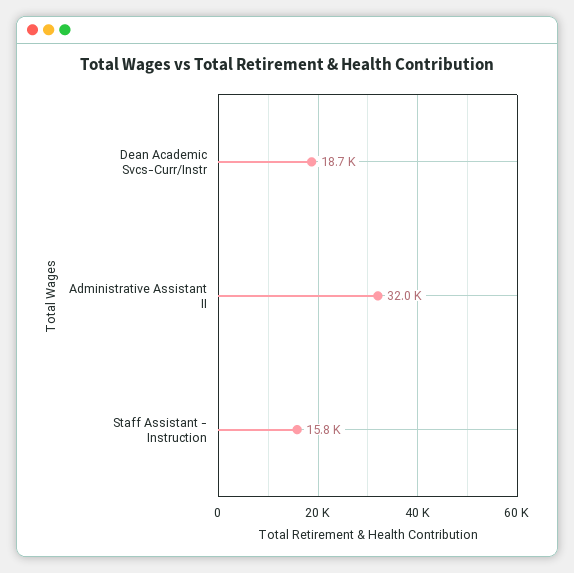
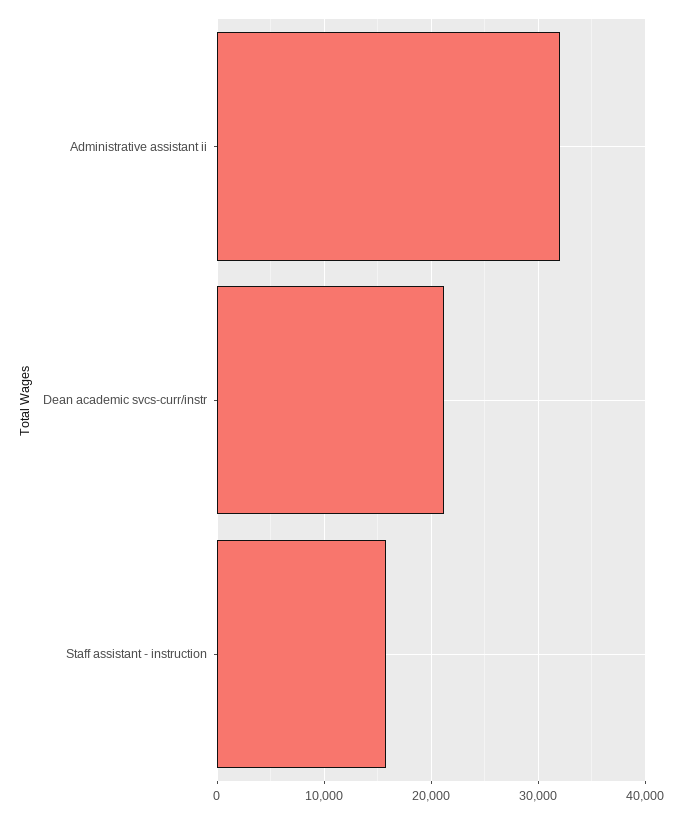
  {
-   "Dean Academic Svcs-Curr/Instr": 18700,
+   "Dean Academic Svcs-Curr/Instr": 21000,
    "Administrative Assistant II": 32000,
    "Staff Assistant - Instruction": 15800
  }

